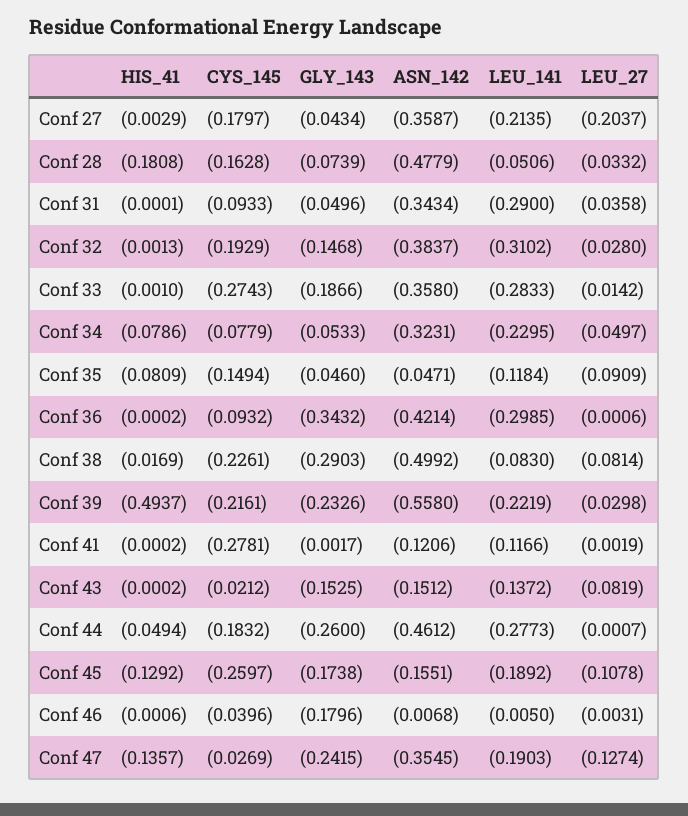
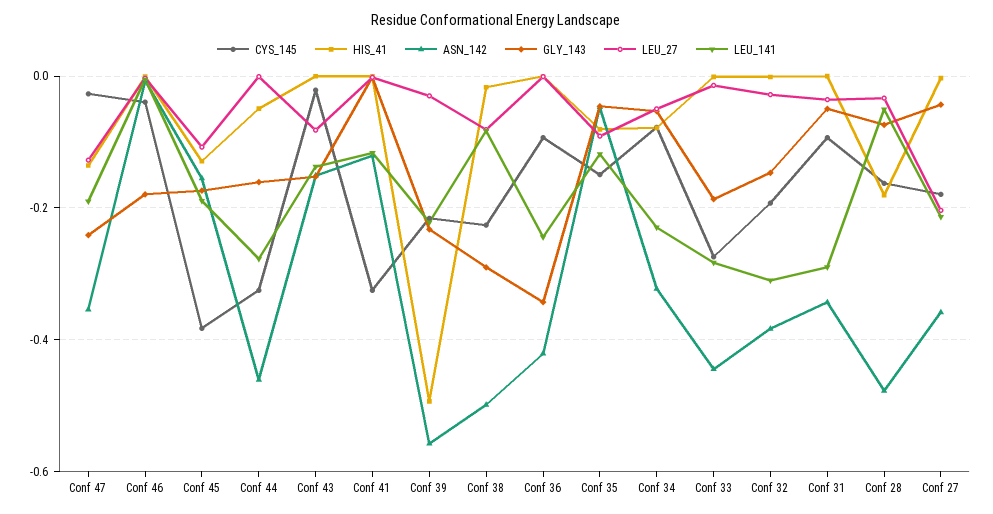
  {
    "HIS_41": {
      "Conf 27": -0.0029,
      "Conf 28": -0.1808,
      "Conf 31": -0.0001,
      "Conf 32": -0.0013,
      "Conf 33": -0.001,
      "Conf 34": -0.0786,
      "Conf 35": -0.0809,
      "Conf 36": -0.0002,
      "Conf 38": -0.0169,
      "Conf 39": -0.4937,
      "Conf 41": -0.0002,
      "Conf 43": -0.0002,
      "Conf 44": -0.0494,
      "Conf 45": -0.1292,
      "Conf 46": -0.0006,
      "Conf 47": -0.1357
    },
    "CYS_145": {
      "Conf 27": -0.1797,
      "Conf 28": -0.1628,
      "Conf 31": -0.0933,
      "Conf 32": -0.1929,
      "Conf 33": -0.2743,
      "Conf 34": -0.0779,
      "Conf 35": -0.1494,
      "Conf 36": -0.0932,
      "Conf 38": -0.2261,
      "Conf 39": -0.2161,
-     "Conf 41": -0.2781,
+     "Conf 41": -0.32,
      "Conf 43": -0.0212,
-     "Conf 44": -0.1832,
+     "Conf 44": -0.32,
-     "Conf 45": -0.2597,
+     "Conf 45": -0.38,
      "Conf 46": -0.0396,
      "Conf 47": -0.0269
    },
    "GLY_143": {
      "Conf 27": -0.0434,
      "Conf 28": -0.0739,
      "Conf 31": -0.0496,
      "Conf 32": -0.1468,
      "Conf 33": -0.1866,
      "Conf 34": -0.0533,
      "Conf 35": -0.046,
      "Conf 36": -0.3432,
      "Conf 38": -0.2903,
      "Conf 39": -0.2326,
      "Conf 41": -0.0017,
      "Conf 43": -0.1525,
-     "Conf 44": -0.26,
+     "Conf 44": -0.16,
      "Conf 45": -0.1738,
      "Conf 46": -0.1796,
      "Conf 47": -0.2415
    },
    "ASN_142": {
      "Conf 27": -0.3587,
      "Conf 28": -0.4779,
      "Conf 31": -0.3434,
      "Conf 32": -0.3837,
-     "Conf 33": -0.358,
+     "Conf 33": -0.44,
      "Conf 34": -0.3231,
      "Conf 35": -0.0471,
      "Conf 36": -0.4214,
      "Conf 38": -0.4992,
      "Conf 39": -0.558,
      "Conf 41": -0.1206,
      "Conf 43": -0.1512,
      "Conf 44": -0.4612,
      "Conf 45": -0.1551,
      "Conf 46": -0.0068,
      "Conf 47": -0.3545
    },
    "LEU_141": {
      "Conf 27": -0.2135,
      "Conf 28": -0.0506,
      "Conf 31": -0.29,
      "Conf 32": -0.3102,
      "Conf 33": -0.2833,
      "Conf 34": -0.2295,
      "Conf 35": -0.1184,
-     "Conf 36": -0.2985,
+     "Conf 36": -0.24,
      "Conf 38": -0.083,
      "Conf 39": -0.2219,
      "Conf 41": -0.1166,
      "Conf 43": -0.1372,
      "Conf 44": -0.2773,
      "Conf 45": -0.1892,
      "Conf 46": -0.005,
      "Conf 47": -0.1903
    },
    "LEU_27": {
      "Conf 27": -0.2037,
      "Conf 28": -0.0332,
      "Conf 31": -0.0358,
      "Conf 32": -0.028,
      "Conf 33": -0.0142,
      "Conf 34": -0.0497,
      "Conf 35": -0.0909,
      "Conf 36": -0.0006,
      "Conf 38": -0.0814,
      "Conf 39": -0.0298,
      "Conf 41": -0.0019,
      "Conf 43": -0.0819,
      "Conf 44": -0.0007,
      "Conf 45": -0.1078,
      "Conf 46": -0.0031,
      "Conf 47": -0.1274
    }
  }

